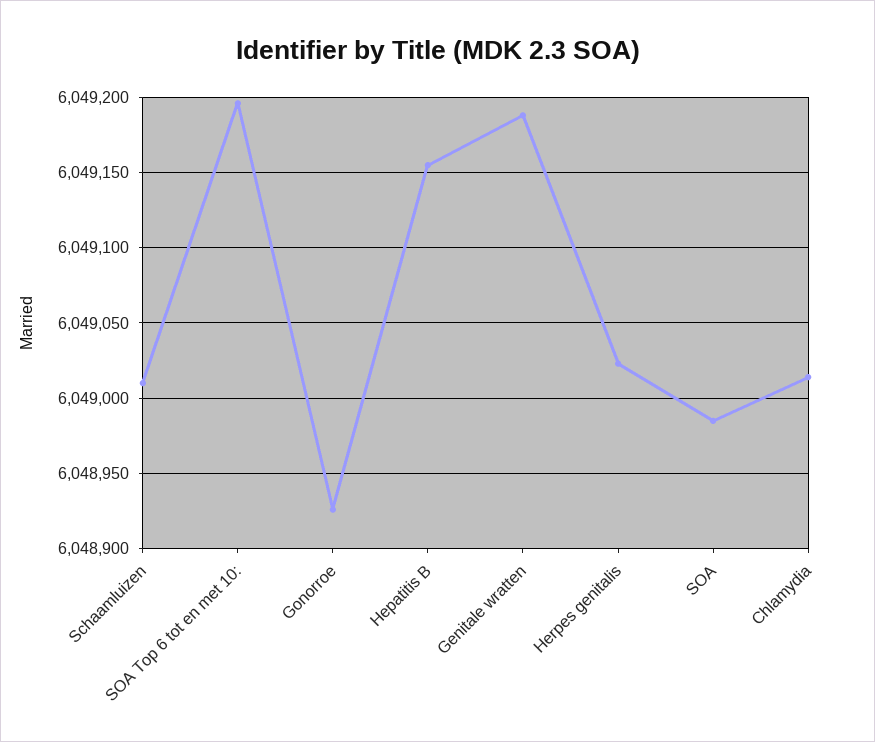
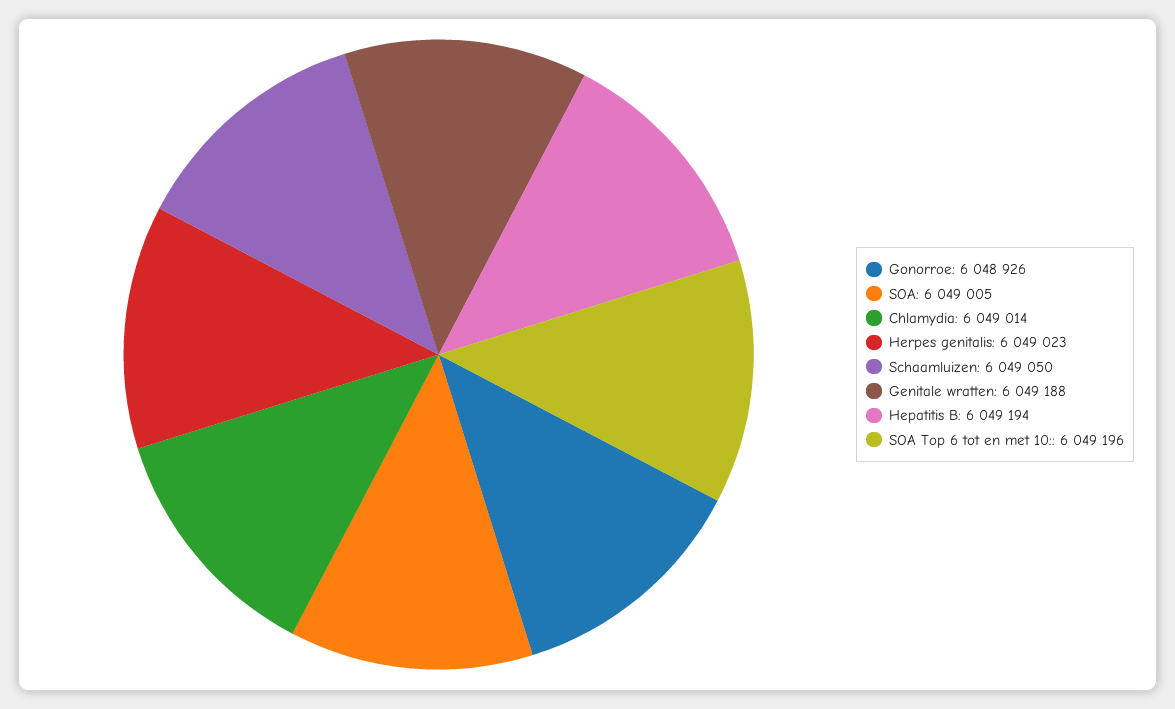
  {
-   "Schaamluizen": 6049010,
+   "Schaamluizen": 6049050,
    "SOA Top 6 tot en met 10:": 6049196,
    "Gonorroe": 6048926,
-   "Hepatitis B": 6049155,
+   "Hepatitis B": 6049194,
    "Genitale wratten": 6049188,
    "Herpes genitalis": 6049023,
-   "SOA": 6048985,
+   "SOA": 6049005,
    "Chlamydia": 6049014
  }

